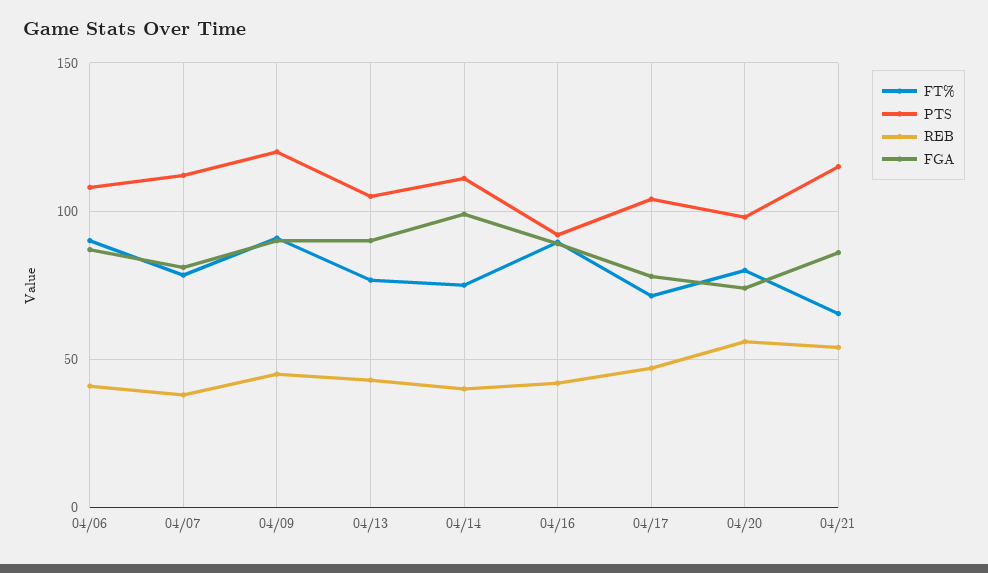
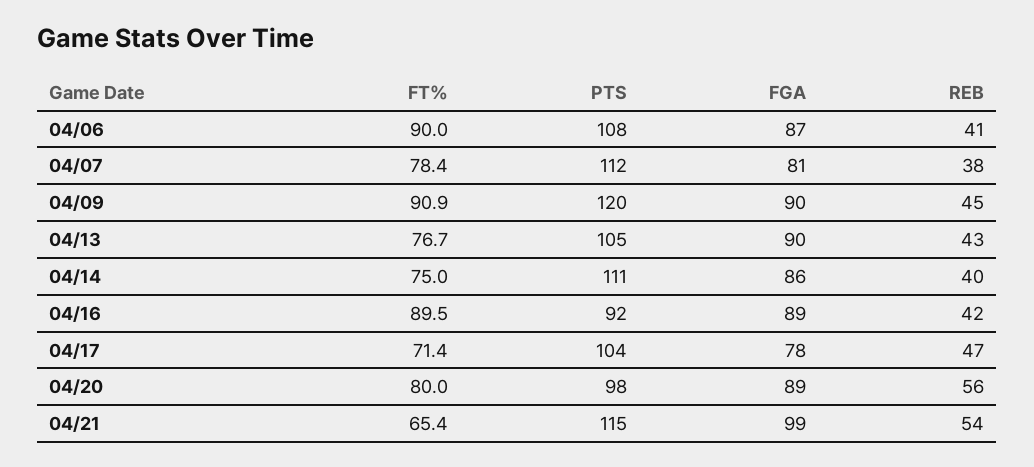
  {
    "FT%": {
      "04/06": 90,
      "04/07": 78.4,
      "04/09": 90.9,
      "04/13": 76.7,
      "04/14": 75,
      "04/16": 89.5,
      "04/17": 71.4,
      "04/20": 80,
      "04/21": 65.4
    },
    "PTS": {
      "04/06": 108,
      "04/07": 112,
      "04/09": 120,
      "04/13": 105,
      "04/14": 111,
      "04/16": 92,
      "04/17": 104,
      "04/20": 98,
      "04/21": 115
    },
    "REB": {
      "04/06": 41,
      "04/07": 38,
      "04/09": 45,
      "04/13": 43,
      "04/14": 40,
      "04/16": 42,
      "04/17": 47,
      "04/20": 56,
      "04/21": 54
    },
    "FGA": {
      "04/06": 87,
      "04/07": 81,
      "04/09": 90,
      "04/13": 90,
-     "04/14": 100,
+     "04/14": 86,
      "04/16": 89,
      "04/17": 78,
-     "04/20": 75,
+     "04/20": 89,
-     "04/21": 85
+     "04/21": 99
    }
  }

